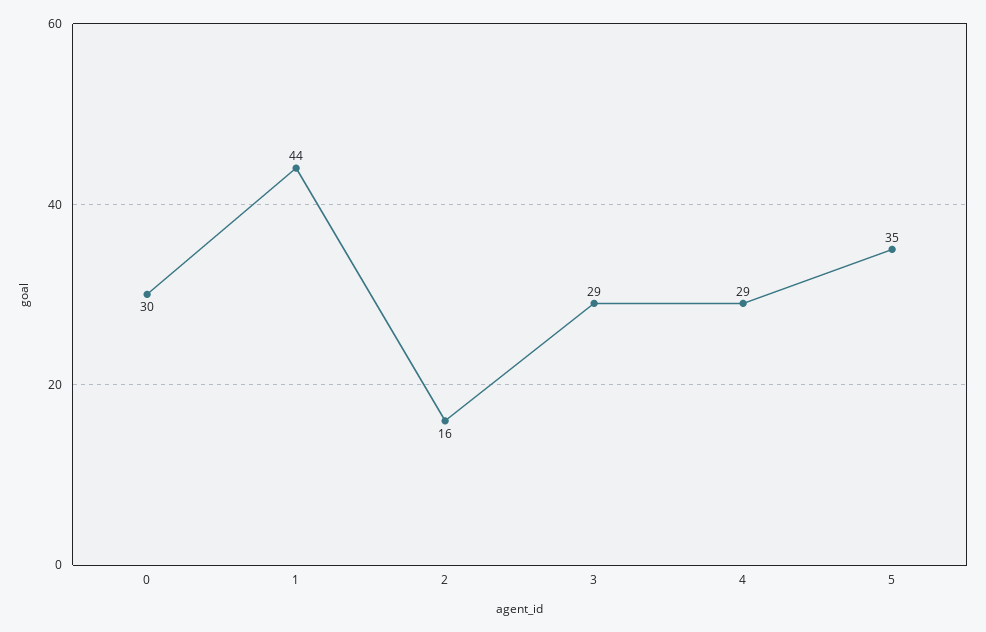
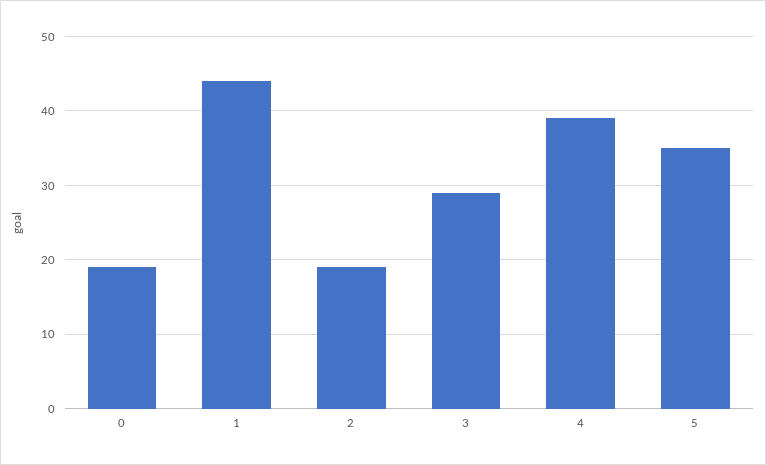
  {
-   "0": 30,
+   "0": 19,
    "1": 44,
-   "2": 16,
+   "2": 19,
    "3": 29,
-   "4": 29,
+   "4": 39,
    "5": 35
  }

